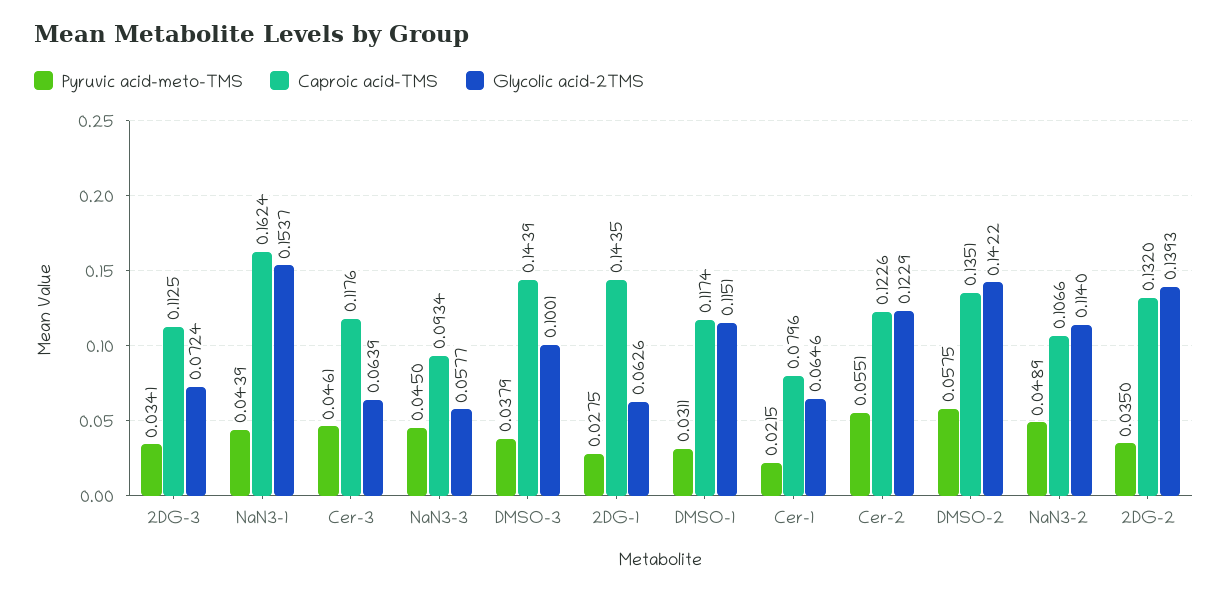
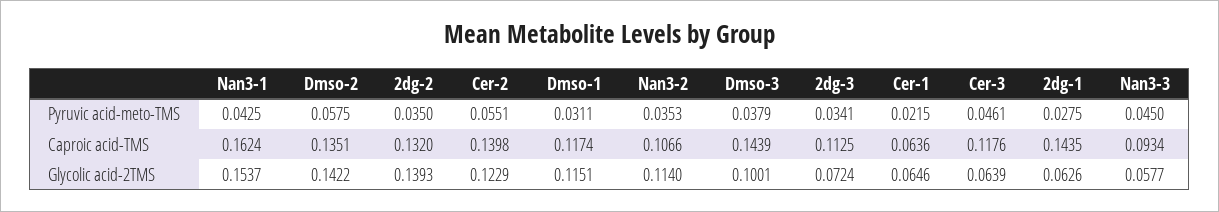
  {
    "Pyruvic acid-meto-TMS": {
      "2DG-3": 0.0341,
-     "NaN3-1": 0.0439,
+     "NaN3-1": 0.0425,
      "Cer-3": 0.0461,
      "NaN3-3": 0.045,
      "DMSO-3": 0.0379,
      "2DG-1": 0.0275,
      "DMSO-1": 0.0311,
      "Cer-1": 0.0215,
      "Cer-2": 0.0551,
      "DMSO-2": 0.0575,
-     "NaN3-2": 0.0489,
+     "NaN3-2": 0.0353,
      "2DG-2": 0.035
    },
    "Caproic acid-TMS": {
      "2DG-3": 0.1125,
      "NaN3-1": 0.1624,
      "Cer-3": 0.1176,
      "NaN3-3": 0.0934,
      "DMSO-3": 0.1439,
      "2DG-1": 0.1435,
      "DMSO-1": 0.1174,
-     "Cer-1": 0.0796,
+     "Cer-1": 0.0636,
-     "Cer-2": 0.1226,
+     "Cer-2": 0.1398,
      "DMSO-2": 0.1351,
      "NaN3-2": 0.1066,
      "2DG-2": 0.132
    },
    "Glycolic acid-2TMS": {
      "2DG-3": 0.0724,
      "NaN3-1": 0.1537,
      "Cer-3": 0.0639,
      "NaN3-3": 0.0577,
      "DMSO-3": 0.1001,
      "2DG-1": 0.0626,
      "DMSO-1": 0.1151,
      "Cer-1": 0.0646,
      "Cer-2": 0.1229,
      "DMSO-2": 0.1422,
      "NaN3-2": 0.114,
      "2DG-2": 0.1393
    }
  }

